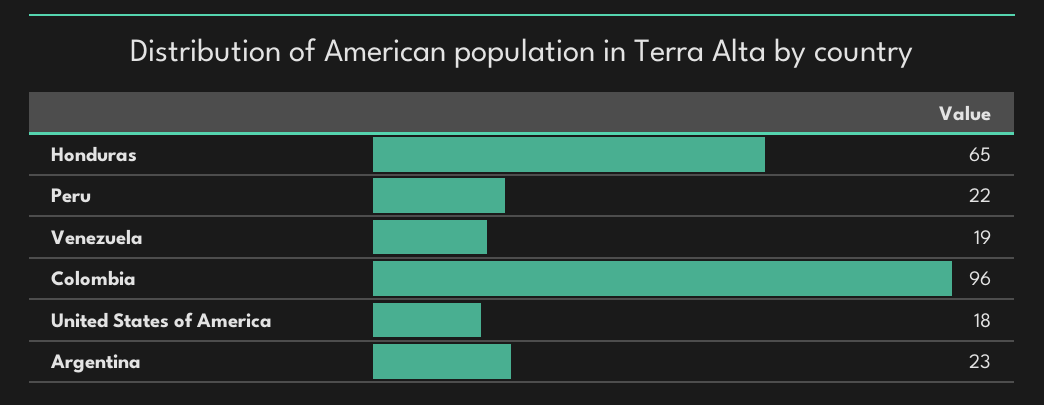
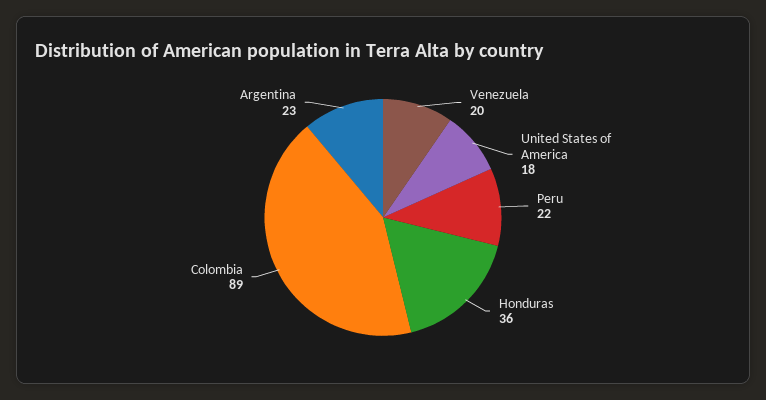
  {
-   "Honduras": 65,
+   "Honduras": 36,
    "Peru": 22,
-   "Venezuela": 19,
+   "Venezuela": 20,
-   "Colombia": 96,
+   "Colombia": 89,
    "United States of America": 18,
    "Argentina": 23
  }

